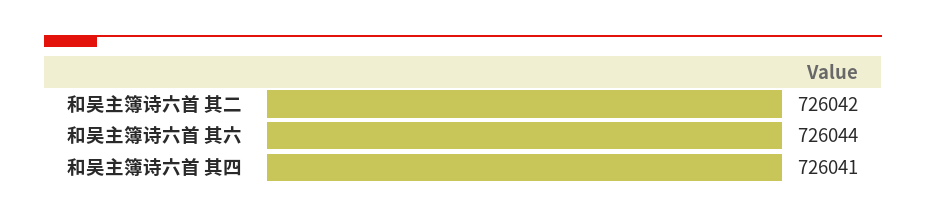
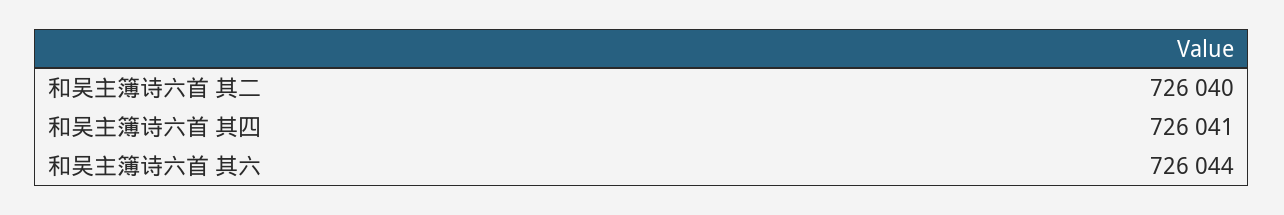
  {
-   "和吴主簿诗六首 其二": 726042,
+   "和吴主簿诗六首 其二": 726040,
    "和吴主簿诗六首 其六": 726044,
    "和吴主簿诗六首 其四": 726041
  }

